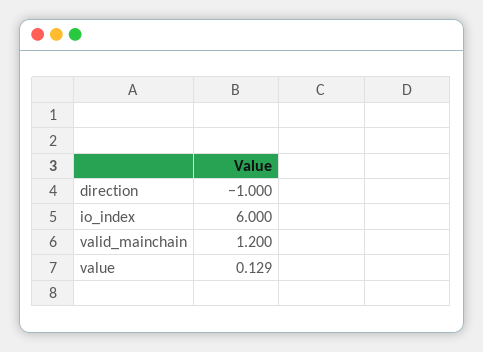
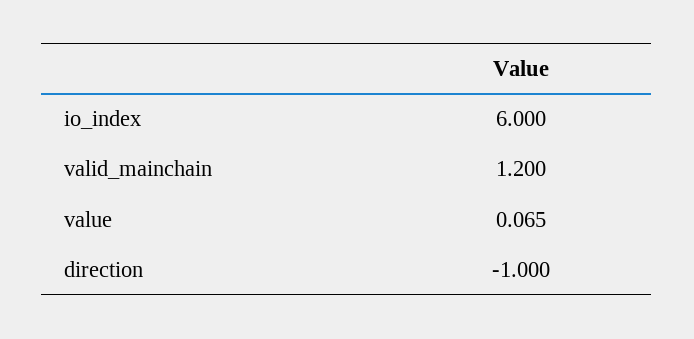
  {
    "direction": -1,
    "io_index": 6,
    "valid_mainchain": 1.2,
-   "value": 0.129
+   "value": 0.065
  }

